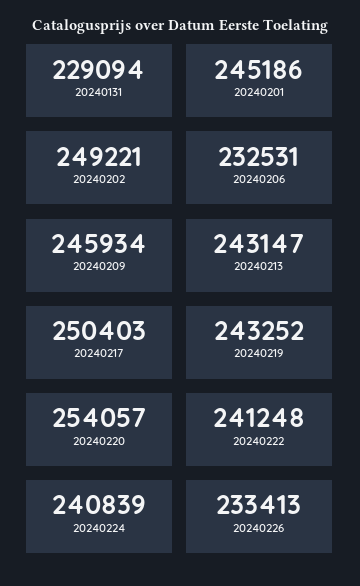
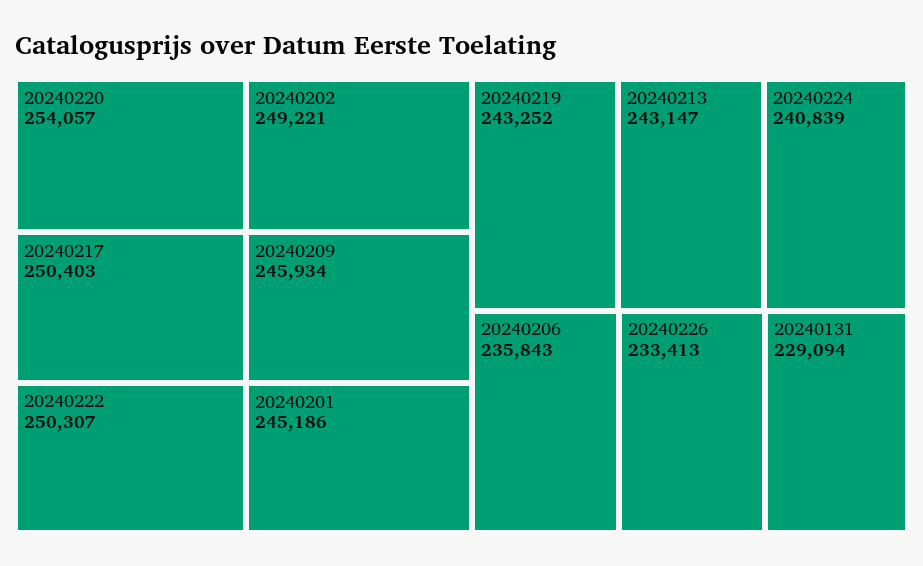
  {
    "20240131": 229094,
    "20240201": 245186,
    "20240202": 249221,
-   "20240206": 232531,
+   "20240206": 235843,
    "20240209": 245934,
    "20240213": 243147,
    "20240217": 250403,
    "20240219": 243252,
    "20240220": 254057,
-   "20240222": 241248,
+   "20240222": 250307,
    "20240224": 240839,
    "20240226": 233413
  }

